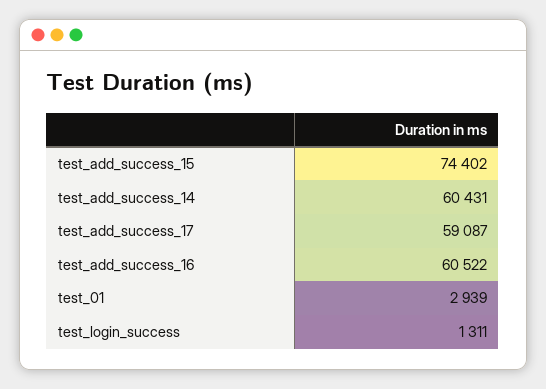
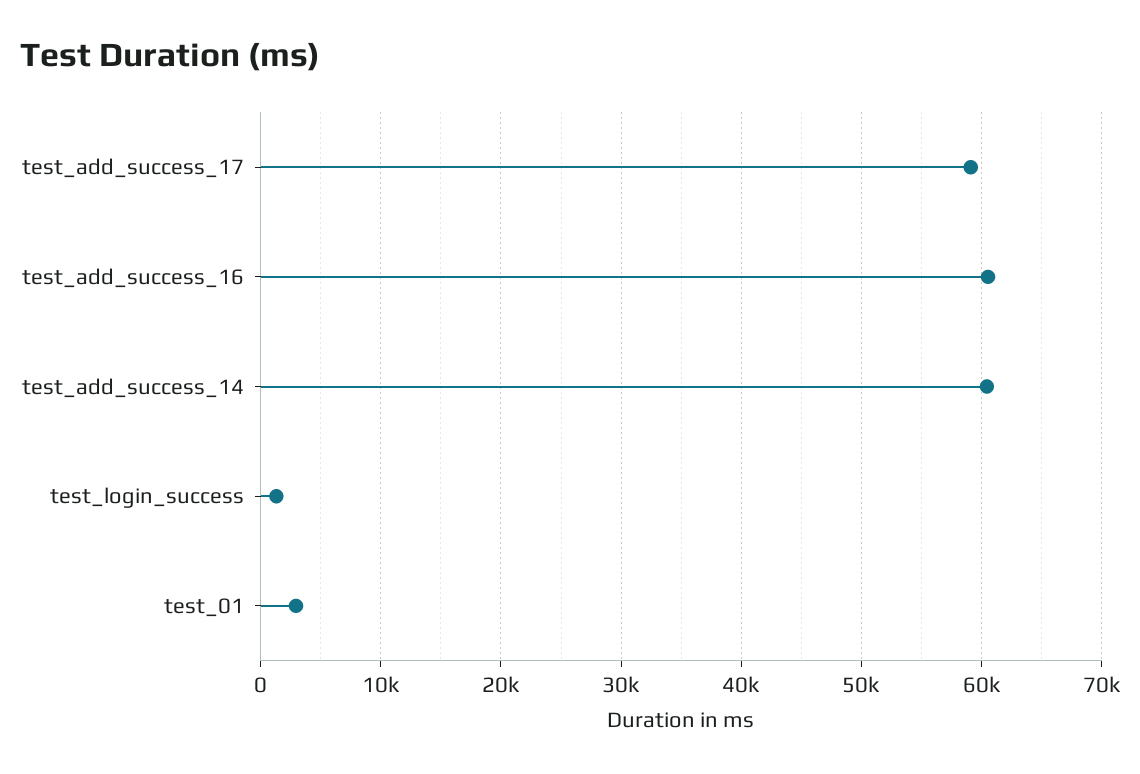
  {
-   "test_add_success_15": 74402,
    "test_add_success_14": 60431,
    "test_add_success_17": 59087,
    "test_add_success_16": 60522,
    "test_01": 2939,
    "test_login_success": 1311
  }

